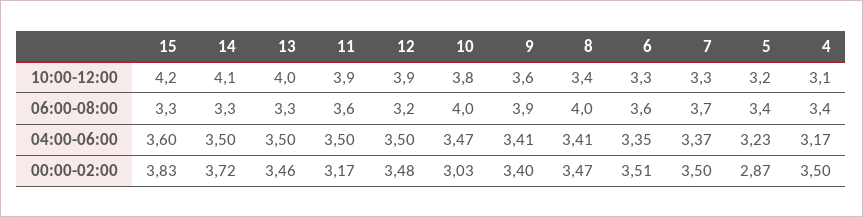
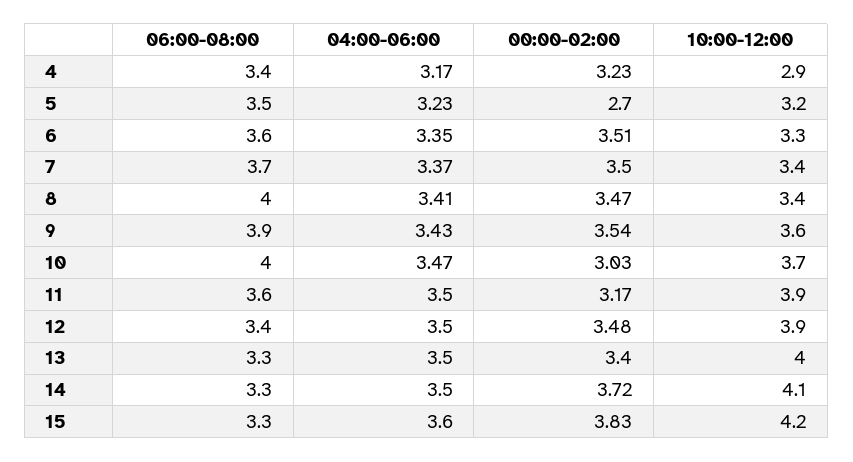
  {
    "15": {
      "10:00-12:00": 4.2,
      "06:00-08:00": 3.3,
      "04:00-06:00": 3.6,
      "00:00-02:00": 3.83
    },
    "14": {
      "10:00-12:00": 4.1,
      "06:00-08:00": 3.3,
      "04:00-06:00": 3.5,
      "00:00-02:00": 3.72
    },
    "13": {
      "10:00-12:00": 4,
      "06:00-08:00": 3.3,
      "04:00-06:00": 3.5,
-     "00:00-02:00": 3.46
+     "00:00-02:00": 3.4
    },
    "11": {
      "10:00-12:00": 3.9,
      "06:00-08:00": 3.6,
      "04:00-06:00": 3.5,
      "00:00-02:00": 3.17
    },
    "12": {
      "10:00-12:00": 3.9,
-     "06:00-08:00": 3.2,
+     "06:00-08:00": 3.4,
      "04:00-06:00": 3.5,
      "00:00-02:00": 3.48
    },
    "10": {
-     "10:00-12:00": 3.8,
+     "10:00-12:00": 3.7,
      "06:00-08:00": 4,
      "04:00-06:00": 3.47,
      "00:00-02:00": 3.03
    },
    "9": {
      "10:00-12:00": 3.6,
      "06:00-08:00": 3.9,
-     "04:00-06:00": 3.41,
+     "04:00-06:00": 3.43,
-     "00:00-02:00": 3.4
+     "00:00-02:00": 3.54
    },
    "8": {
      "10:00-12:00": 3.4,
      "06:00-08:00": 4,
      "04:00-06:00": 3.41,
      "00:00-02:00": 3.47
    },
    "6": {
      "10:00-12:00": 3.3,
      "06:00-08:00": 3.6,
      "04:00-06:00": 3.35,
      "00:00-02:00": 3.51
    },
    "7": {
-     "10:00-12:00": 3.3,
+     "10:00-12:00": 3.4,
      "06:00-08:00": 3.7,
      "04:00-06:00": 3.37,
      "00:00-02:00": 3.5
    },
    "5": {
      "10:00-12:00": 3.2,
-     "06:00-08:00": 3.4,
+     "06:00-08:00": 3.5,
      "04:00-06:00": 3.23,
-     "00:00-02:00": 2.87
+     "00:00-02:00": 2.7
    },
    "4": {
-     "10:00-12:00": 3.1,
+     "10:00-12:00": 2.9,
      "06:00-08:00": 3.4,
      "04:00-06:00": 3.17,
-     "00:00-02:00": 3.5
+     "00:00-02:00": 3.23
    }
  }

